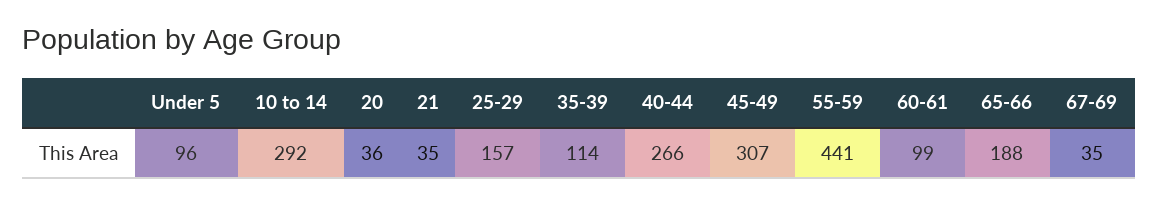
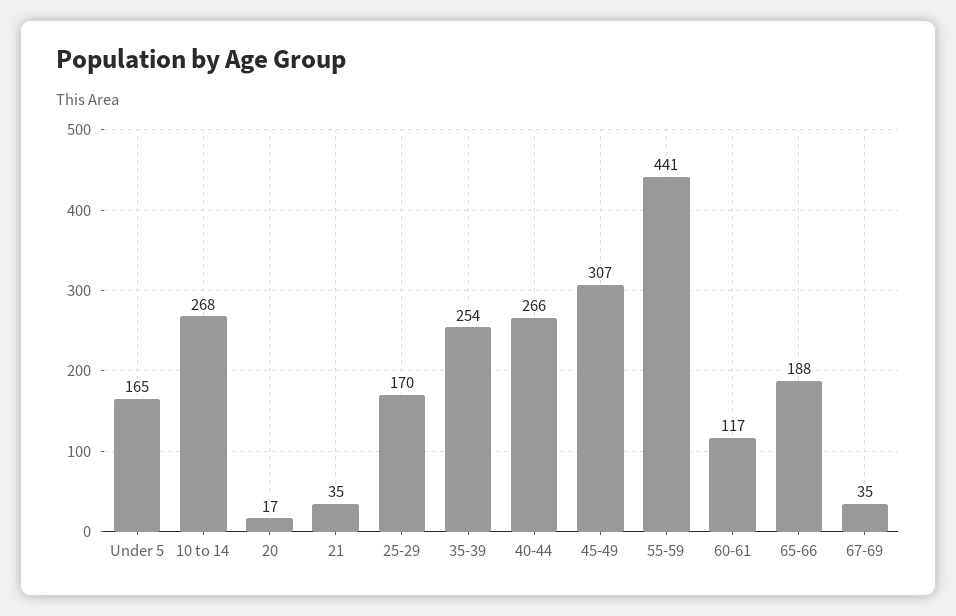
  {
-   "Under 5": 96,
+   "Under 5": 165,
-   "10 to 14": 292,
+   "10 to 14": 268,
-   "20": 36,
+   "20": 17,
    "21": 35,
-   "25-29": 157,
+   "25-29": 170,
-   "35-39": 114,
+   "35-39": 254,
    "40-44": 266,
    "45-49": 307,
    "55-59": 441,
-   "60-61": 99,
+   "60-61": 117,
    "65-66": 188,
    "67-69": 35
  }

